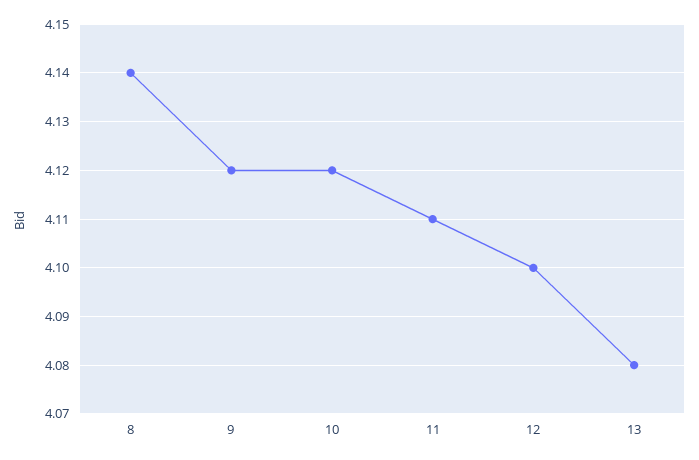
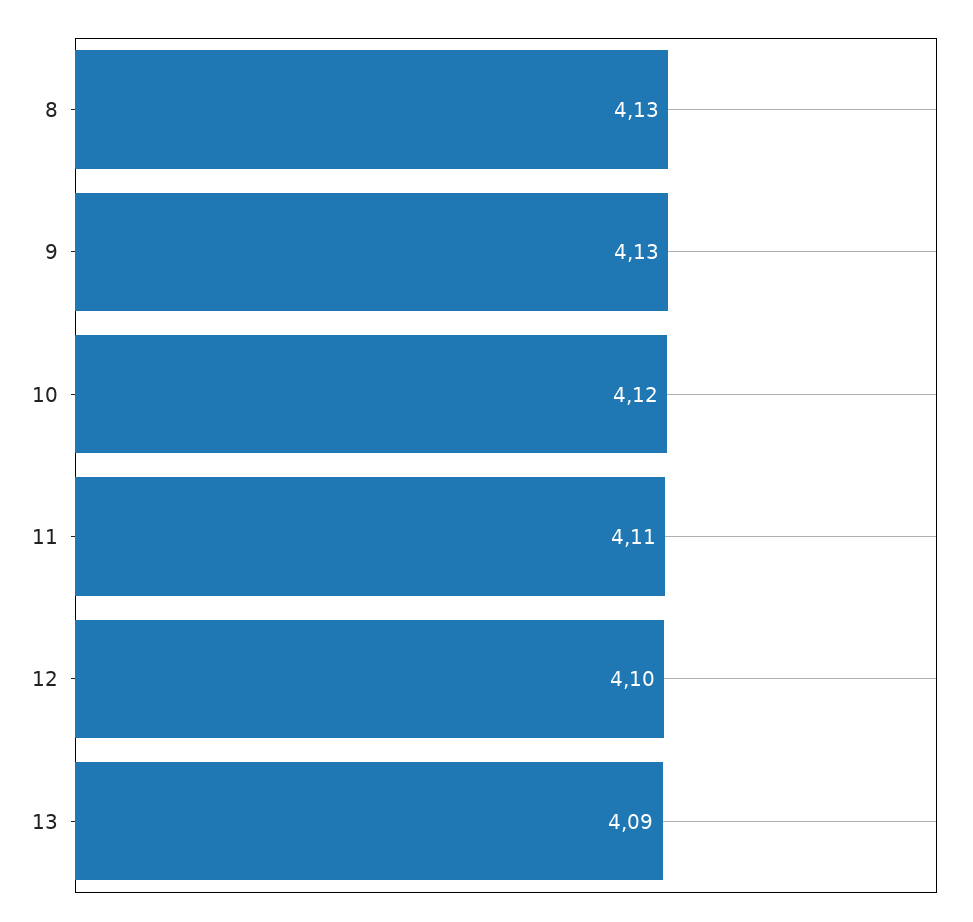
  {
-   "8": 4.14,
+   "8": 4.13,
-   "9": 4.12,
+   "9": 4.13,
    "10": 4.12,
    "11": 4.11,
    "12": 4.1,
-   "13": 4.08
+   "13": 4.09
  }

